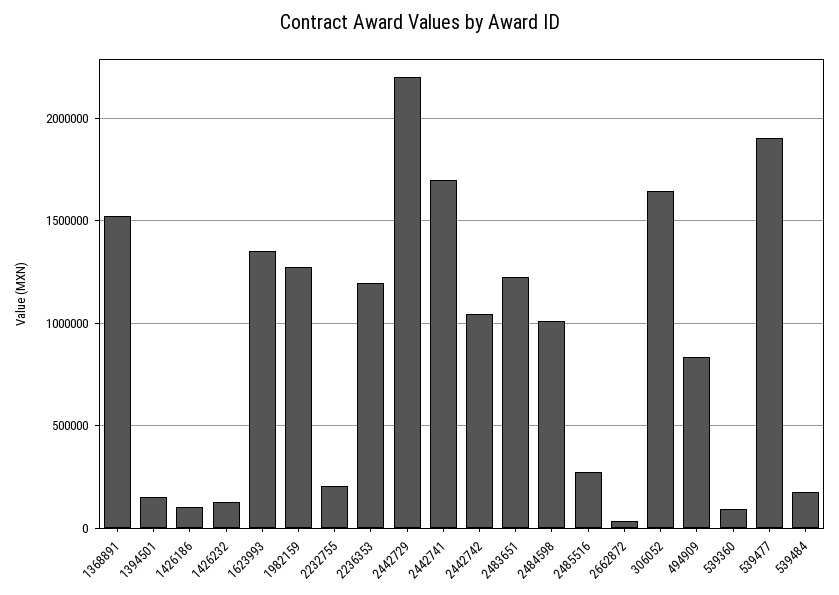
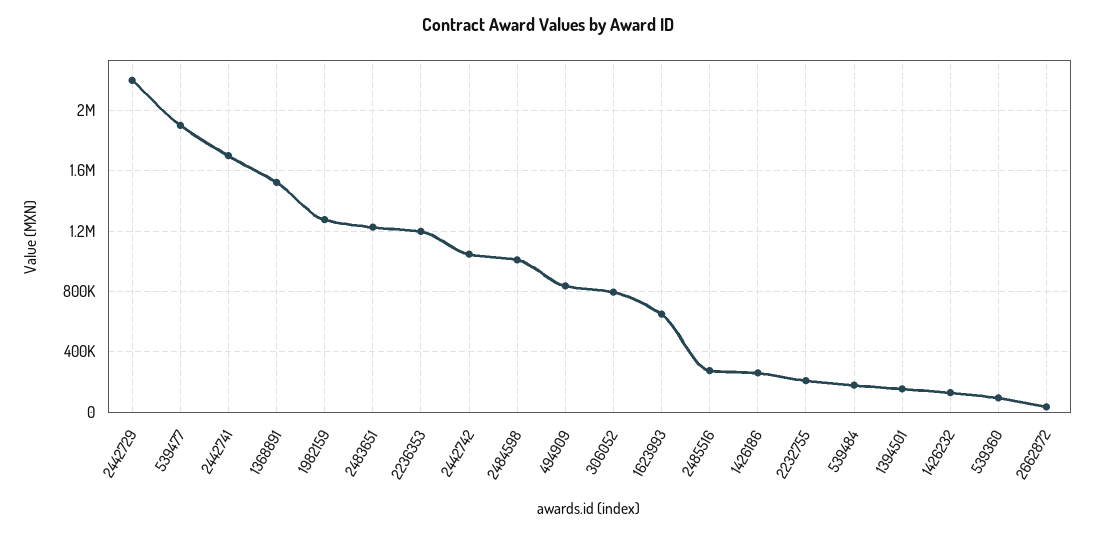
  {
    "1368891": 1500000,
    "1394501": 150000,
-   "1426186": 100000,
+   "1426186": 250000,
    "1426232": 150000,
-   "1623993": 1350000,
+   "1623993": 650000,
    "1982159": 1300000,
    "2232755": 200000,
    "2236353": 1200000,
    "2442729": 2200000,
    "2442741": 1700000,
    "2442742": 1050000,
    "2483651": 1250000,
    "2484598": 1000000,
    "2485516": 300000,
    "2662872": 50000,
-   "306052": 1650000,
+   "306052": 800000,
    "494909": 850000,
    "539360": 100000,
    "539477": 1900000,
    "539484": 200000
  }

